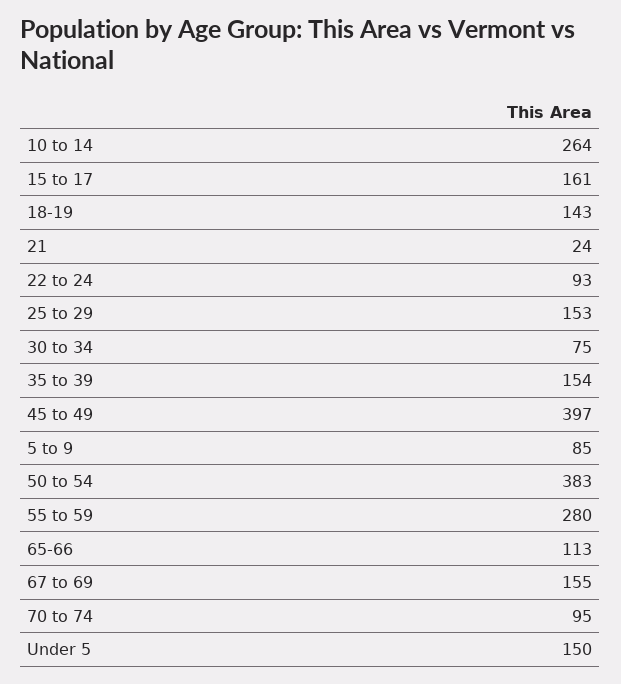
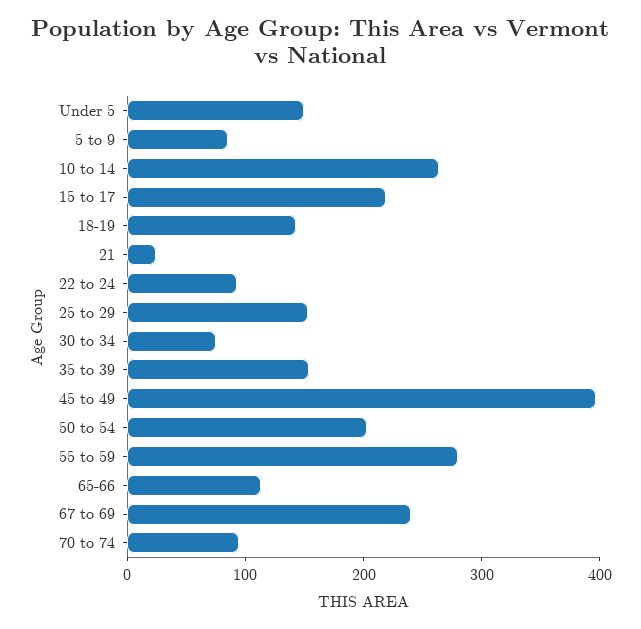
  {
    "10 to 14": 264,
-   "15 to 17": 161,
+   "15 to 17": 220,
    "18-19": 143,
    "21": 24,
    "22 to 24": 93,
    "25 to 29": 153,
    "30 to 34": 75,
    "35 to 39": 154,
    "45 to 49": 397,
    "5 to 9": 85,
-   "50 to 54": 383,
+   "50 to 54": 200,
    "55 to 59": 280,
    "65-66": 113,
-   "67 to 69": 155,
+   "67 to 69": 240,
    "70 to 74": 95,
    "Under 5": 150
  }

